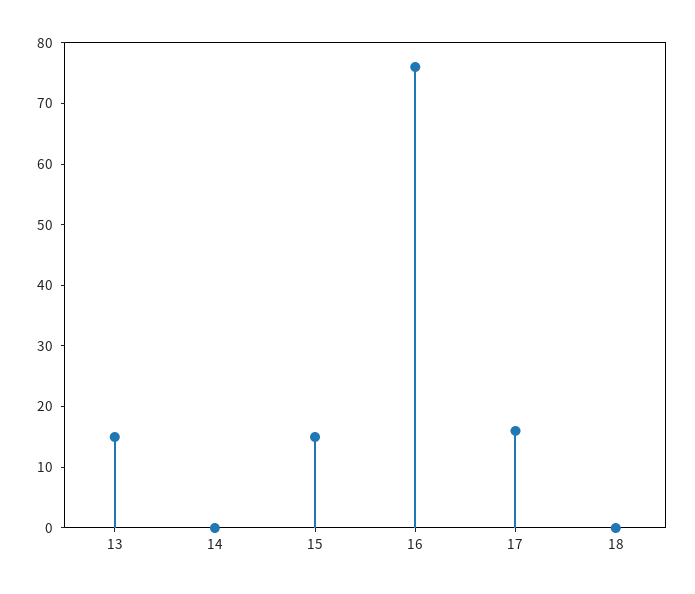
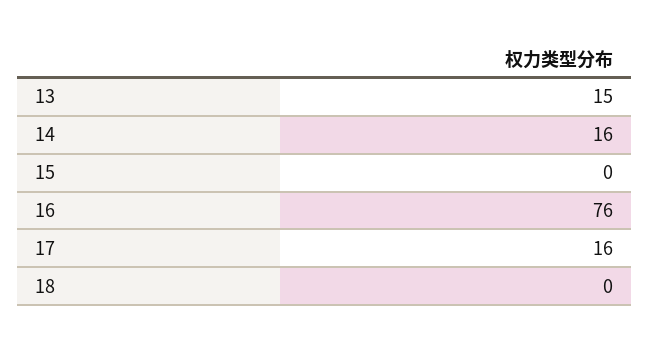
  {
    "13": 15,
-   "14": 0,
+   "14": 16,
-   "15": 15,
+   "15": 0,
    "16": 76,
    "17": 16,
    "18": 0
  }

